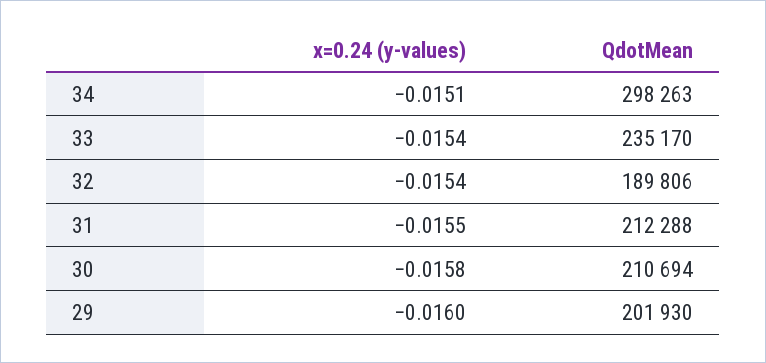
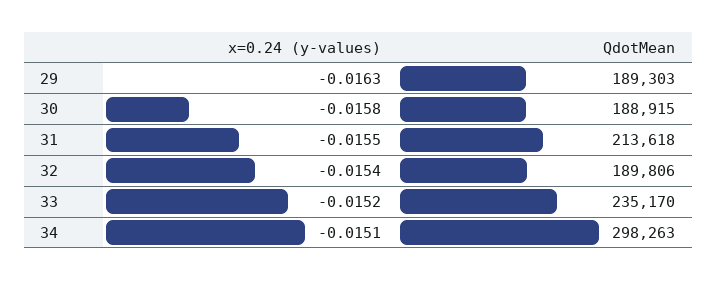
  {
    "x=0.24 (y-values)": {
      "34": -0.0151,
-     "33": -0.0154,
+     "33": -0.0152,
      "32": -0.0154,
      "31": -0.0155,
      "30": -0.0158,
-     "29": -0.016
+     "29": -0.0163
    },
    "QdotMean": {
      "34": 298263,
      "33": 235170,
      "32": 189806,
-     "31": 212288,
+     "31": 213618,
-     "30": 210694,
+     "30": 188915,
-     "29": 201930
+     "29": 189303
    }
  }

